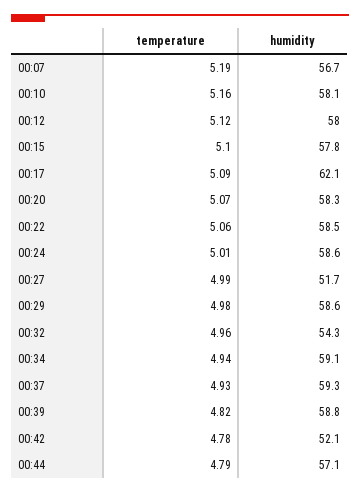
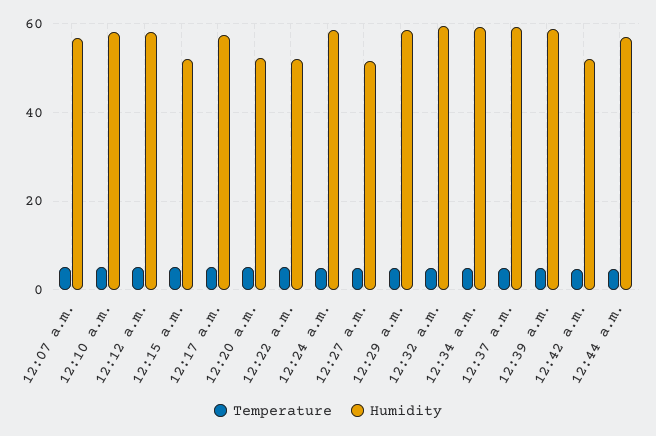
  {
    "temperature": {
      "00:07": 5.19,
      "00:10": 5.16,
      "00:12": 5.12,
      "00:15": 5.1,
      "00:17": 5.09,
      "00:20": 5.07,
      "00:22": 5.06,
      "00:24": 5.01,
      "00:27": 4.99,
      "00:29": 4.98,
      "00:32": 4.96,
      "00:34": 4.94,
      "00:37": 4.93,
      "00:39": 4.82,
      "00:42": 4.78,
      "00:44": 4.79
    },
    "humidity": {
      "00:07": 56.7,
      "00:10": 58.1,
      "00:12": 58,
-     "00:15": 57.8,
+     "00:15": 52,
-     "00:17": 62.1,
+     "00:17": 58,
-     "00:20": 58.3,
+     "00:20": 52,
-     "00:22": 58.5,
+     "00:22": 52,
      "00:24": 58.6,
      "00:27": 51.7,
      "00:29": 58.6,
-     "00:32": 54.3,
+     "00:32": 60,
      "00:34": 59.1,
      "00:37": 59.3,
      "00:39": 58.8,
      "00:42": 52.1,
      "00:44": 57.1
    }
  }

